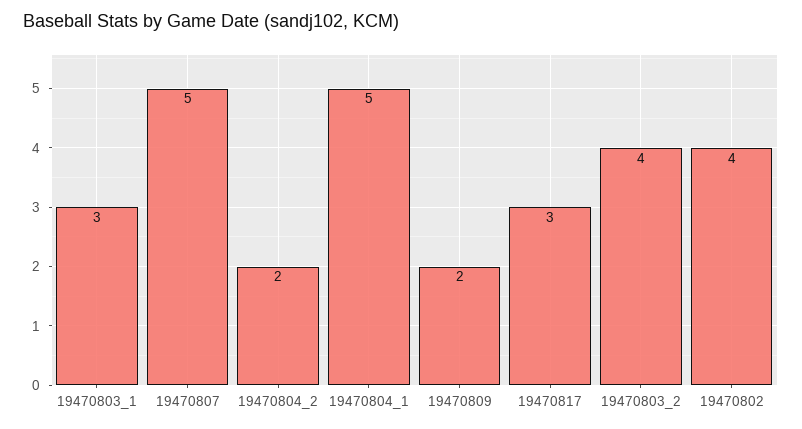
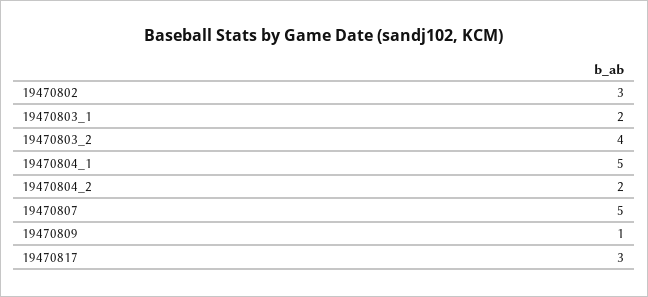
  {
-   "19470803_1": 3,
+   "19470803_1": 2,
    "19470807": 5,
    "19470804_2": 2,
    "19470804_1": 5,
-   "19470809": 2,
+   "19470809": 1,
    "19470817": 3,
    "19470803_2": 4,
-   "19470802": 4
+   "19470802": 3
  }

